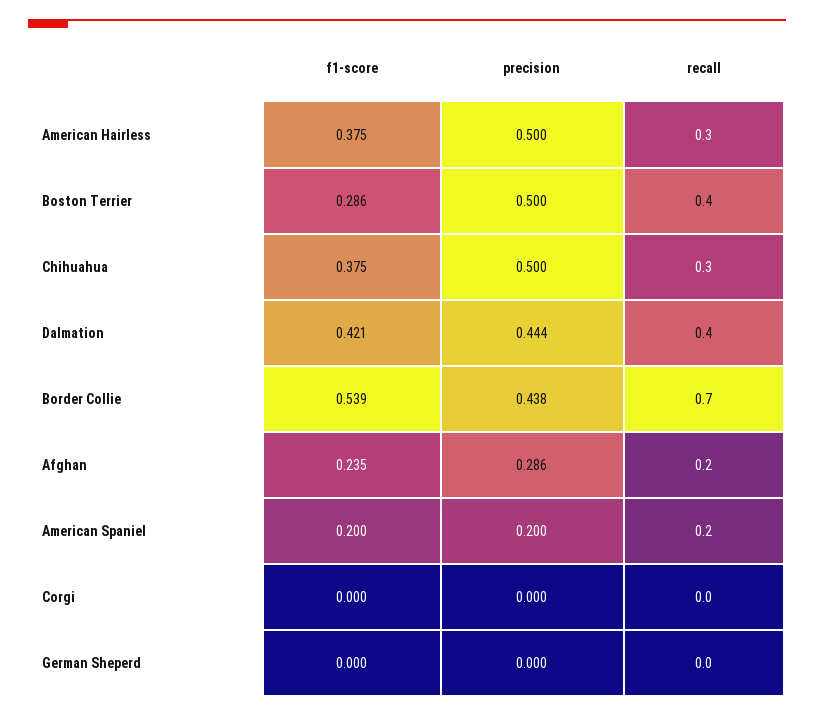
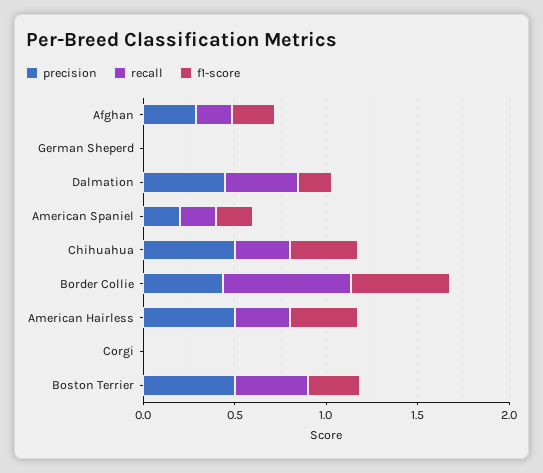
  {
    "f1-score": {
      "American Hairless": 0.375,
      "Boston Terrier": 0.286,
      "Chihuahua": 0.375,
-     "Dalmation": 0.421,
+     "Dalmation": 0.2,
      "Border Collie": 0.539,
      "Afghan": 0.235,
      "American Spaniel": 0.2,
      "Corgi": 0,
      "German Sheperd": 0
    },
    "precision": {
      "American Hairless": 0.5,
      "Boston Terrier": 0.5,
      "Chihuahua": 0.5,
      "Dalmation": 0.444,
      "Border Collie": 0.438,
      "Afghan": 0.286,
      "American Spaniel": 0.2,
      "Corgi": 0,
      "German Sheperd": 0
    },
    "recall": {
      "American Hairless": 0.3,
      "Boston Terrier": 0.4,
      "Chihuahua": 0.3,
      "Dalmation": 0.4,
      "Border Collie": 0.7,
      "Afghan": 0.2,
      "American Spaniel": 0.2,
      "Corgi": 0,
      "German Sheperd": 0
    }
  }

